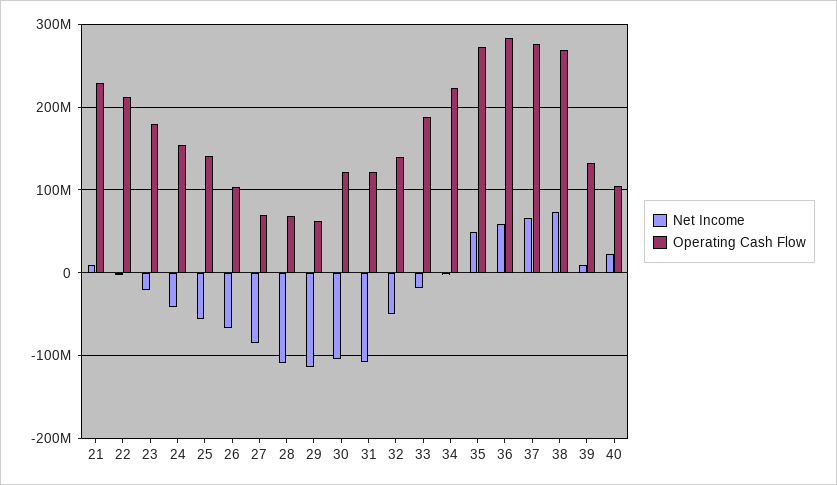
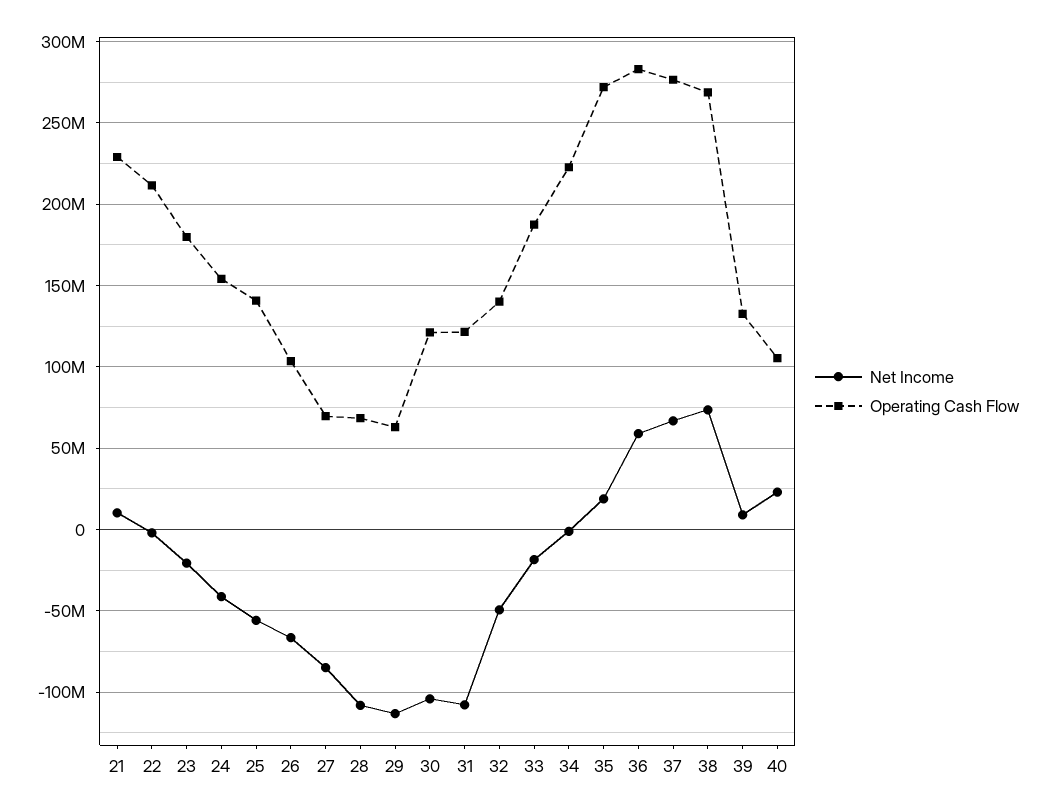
  {
    "Net Income": {
      "21": 10000000,
      "22": 0,
      "23": -20000000,
      "24": -40000000,
      "25": -55000000,
      "26": -65000000,
      "27": -85000000,
      "28": -110000000,
      "29": -115000000,
      "30": -105000000,
      "31": -110000000,
      "32": -50000000,
      "33": -20000000,
      "34": 0,
-     "35": 50000000,
+     "35": 20000000,
      "36": 60000000,
      "37": 65000000,
      "38": 75000000,
      "39": 10000000,
      "40": 25000000
    },
    "Operating Cash Flow": {
      "21": 230000000,
      "22": 210000000,
      "23": 180000000,
      "24": 155000000,
      "25": 140000000,
      "26": 105000000,
      "27": 70000000,
      "28": 70000000,
      "29": 65000000,
      "30": 120000000,
      "31": 120000000,
      "32": 140000000,
      "33": 185000000,
      "34": 225000000,
      "35": 270000000,
      "36": 285000000,
      "37": 275000000,
      "38": 270000000,
      "39": 135000000,
      "40": 105000000
    }
  }

